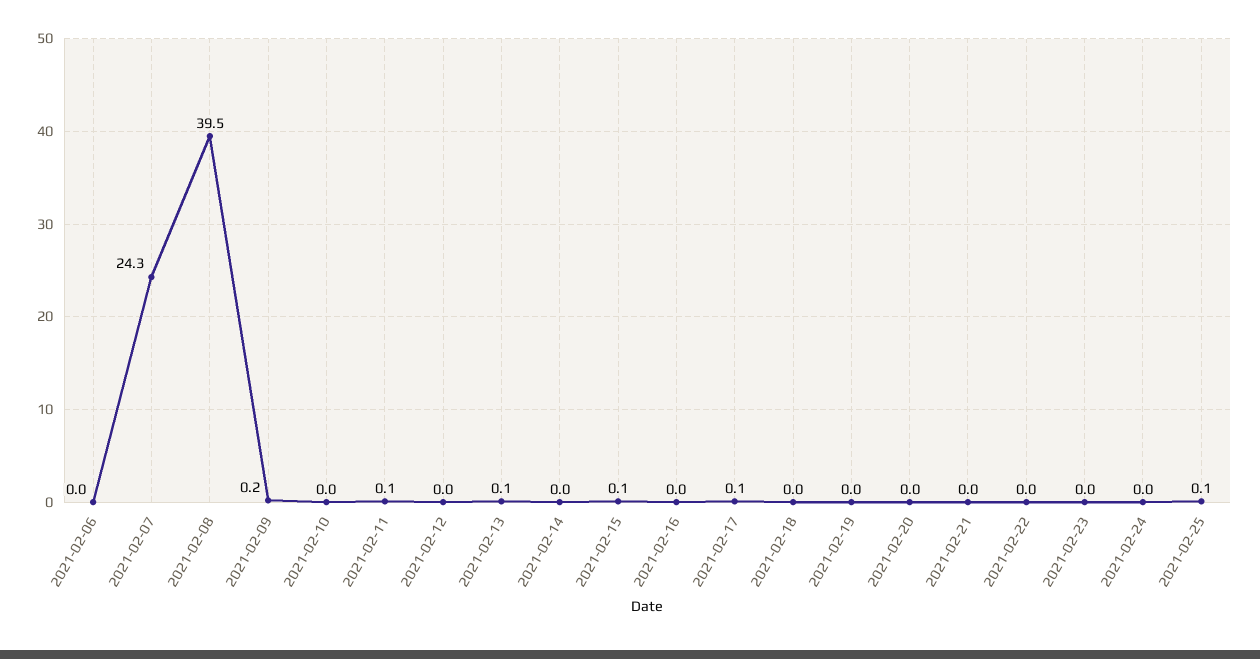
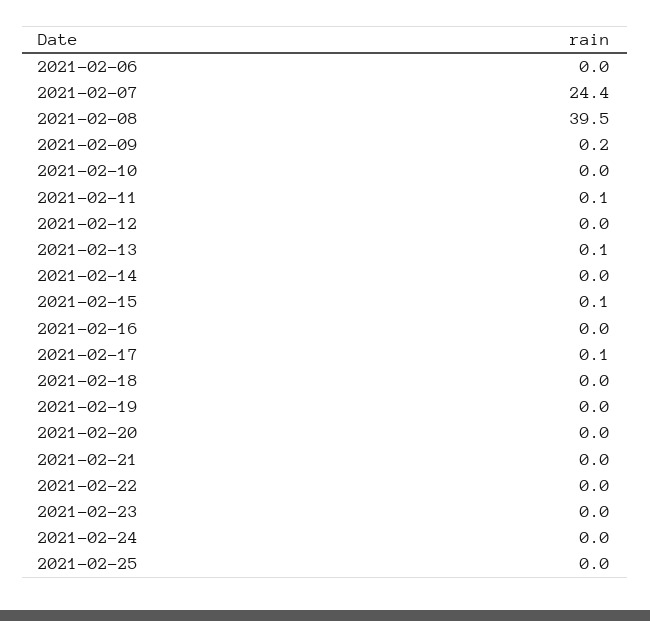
  {
    "2021-02-06": 0,
-   "2021-02-07": 24.3,
+   "2021-02-07": 24.4,
    "2021-02-08": 39.5,
    "2021-02-09": 0.2,
    "2021-02-10": 0,
    "2021-02-11": 0.1,
    "2021-02-12": 0,
    "2021-02-13": 0.1,
    "2021-02-14": 0,
    "2021-02-15": 0.1,
    "2021-02-16": 0,
    "2021-02-17": 0.1,
    "2021-02-18": 0,
    "2021-02-19": 0,
    "2021-02-20": 0,
    "2021-02-21": 0,
    "2021-02-22": 0,
    "2021-02-23": 0,
    "2021-02-24": 0,
-   "2021-02-25": 0.1
+   "2021-02-25": 0
  }

